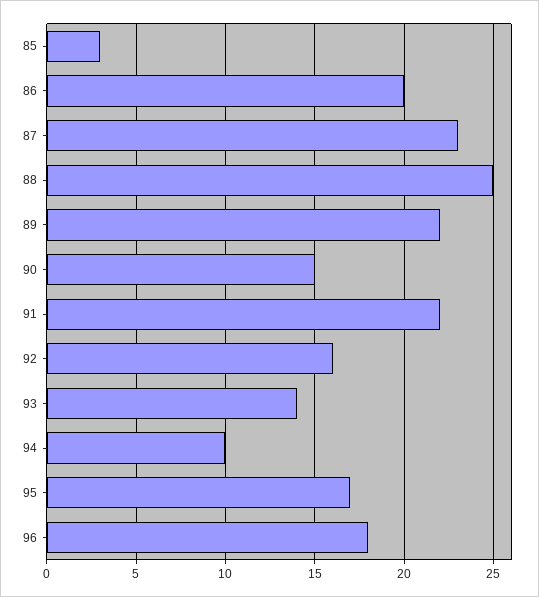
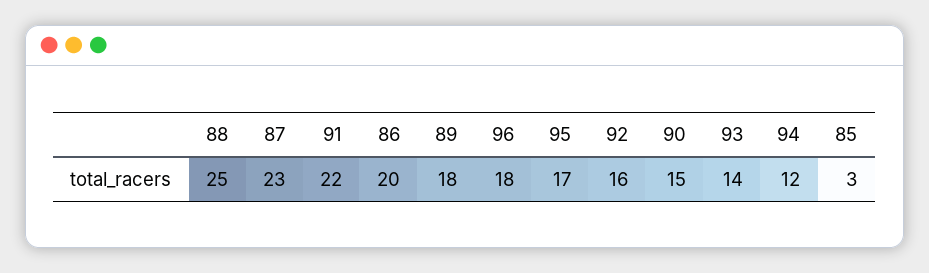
  {
    "85": 3,
    "86": 20,
    "87": 23,
    "88": 25,
-   "89": 22,
+   "89": 18,
    "90": 15,
    "91": 22,
    "92": 16,
    "93": 14,
-   "94": 10,
+   "94": 12,
    "95": 17,
    "96": 18
  }

